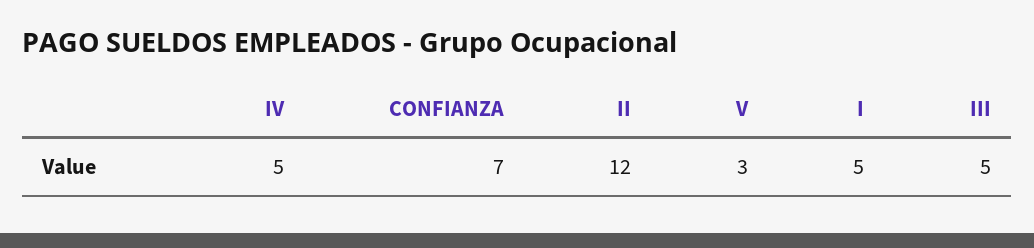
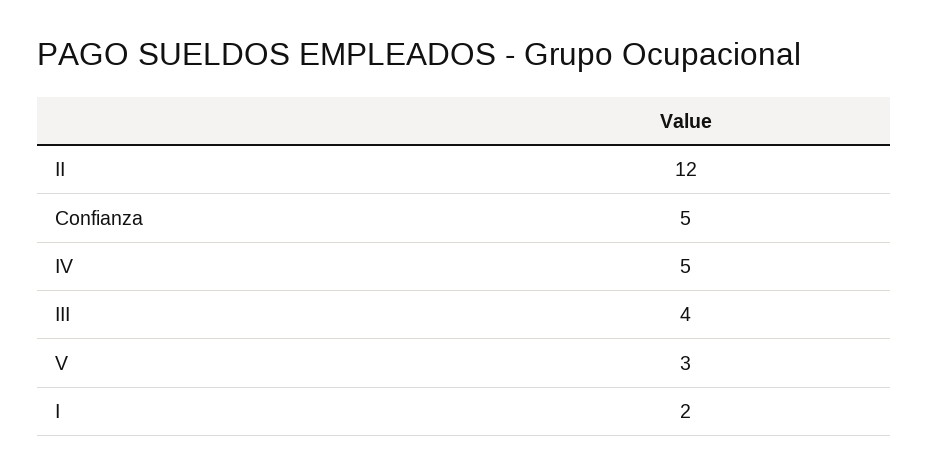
  {
    "IV": 5,
-   "CONFIANZA": 7,
+   "CONFIANZA": 5,
    "II": 12,
    "V": 3,
-   "I": 5,
+   "I": 2,
-   "III": 5
+   "III": 4
  }

